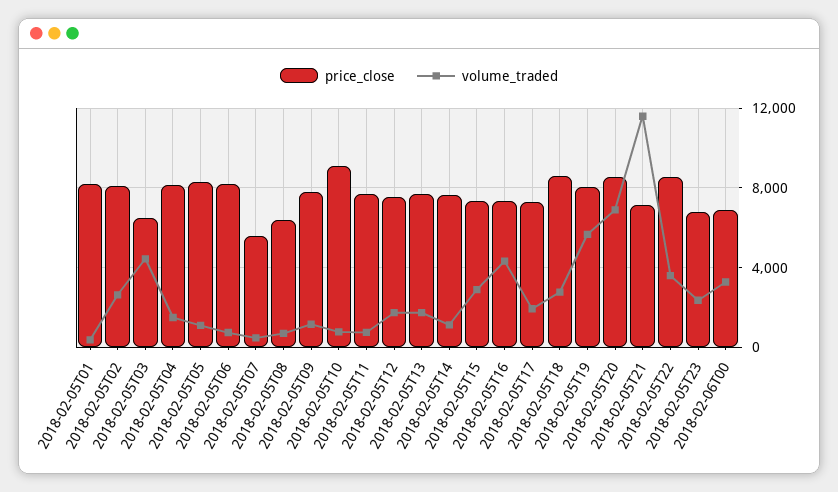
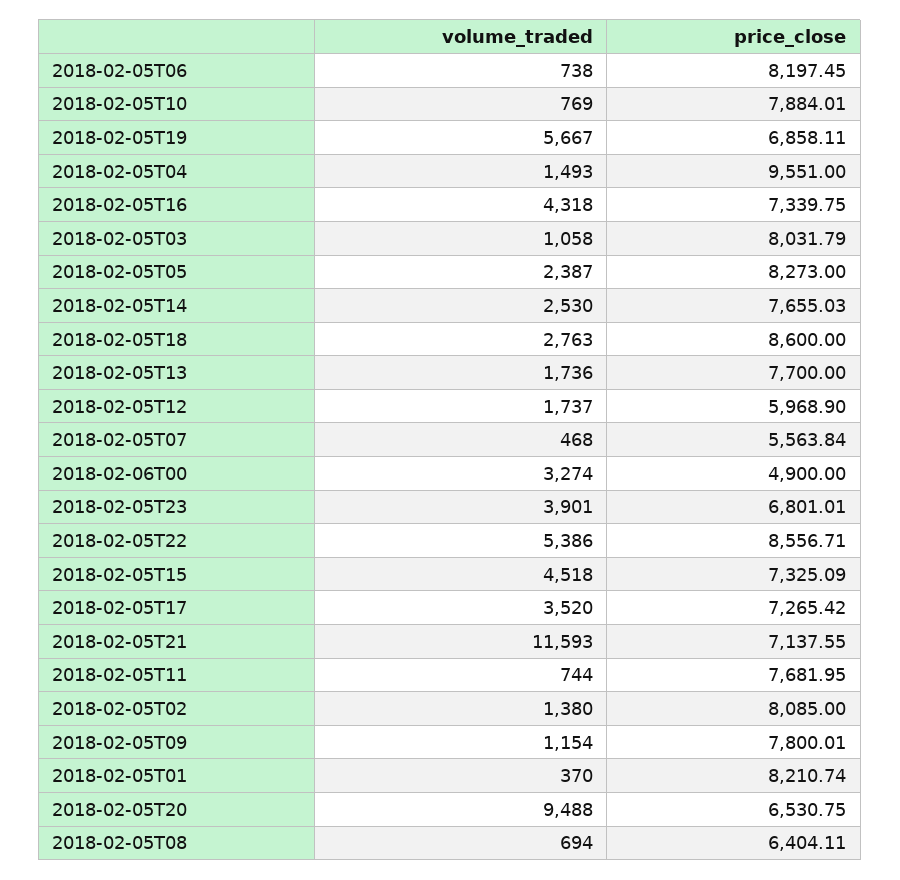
  {
    "price_close": {
      "2018-02-05T01": 8210.74,
      "2018-02-05T02": 8085,
-     "2018-02-05T03": 6500,
+     "2018-02-05T03": 8031.79,
-     "2018-02-05T04": 8000,
+     "2018-02-05T04": 9551,
      "2018-02-05T05": 8273,
      "2018-02-05T06": 8197.45,
      "2018-02-05T07": 5563.84,
      "2018-02-05T08": 6404.11,
      "2018-02-05T09": 7800.01,
-     "2018-02-05T10": 9000,
+     "2018-02-05T10": 7884.01,
      "2018-02-05T11": 7681.95,
-     "2018-02-05T12": 7500,
+     "2018-02-05T12": 5968.9,
      "2018-02-05T13": 7700,
      "2018-02-05T14": 7655.03,
      "2018-02-05T15": 7325.09,
      "2018-02-05T16": 7339.75,
      "2018-02-05T17": 7265.42,
      "2018-02-05T18": 8600,
-     "2018-02-05T19": 8000,
+     "2018-02-05T19": 6858.11,
-     "2018-02-05T20": 8500,
+     "2018-02-05T20": 6530.75,
      "2018-02-05T21": 7137.55,
      "2018-02-05T22": 8556.71,
      "2018-02-05T23": 6801.01,
-     "2018-02-06T00": 7000
+     "2018-02-06T00": 4900
    },
    "volume_traded": {
      "2018-02-05T01": 370,
-     "2018-02-05T02": 2500,
+     "2018-02-05T02": 1380,
-     "2018-02-05T03": 4500,
+     "2018-02-05T03": 1058,
      "2018-02-05T04": 1493,
-     "2018-02-05T05": 1000,
+     "2018-02-05T05": 2387,
      "2018-02-05T06": 738,
      "2018-02-05T07": 468,
      "2018-02-05T08": 694,
      "2018-02-05T09": 1154,
      "2018-02-05T10": 769,
      "2018-02-05T11": 744,
      "2018-02-05T12": 1737,
      "2018-02-05T13": 1736,
-     "2018-02-05T14": 1000,
+     "2018-02-05T14": 2530,
-     "2018-02-05T15": 3000,
+     "2018-02-05T15": 4518,
      "2018-02-05T16": 4318,
-     "2018-02-05T17": 2000,
+     "2018-02-05T17": 3520,
      "2018-02-05T18": 2763,
      "2018-02-05T19": 5667,
-     "2018-02-05T20": 7000,
+     "2018-02-05T20": 9488,
      "2018-02-05T21": 11593,
-     "2018-02-05T22": 3500,
+     "2018-02-05T22": 5386,
-     "2018-02-05T23": 2500,
+     "2018-02-05T23": 3901,
      "2018-02-06T00": 3274
    }
  }

